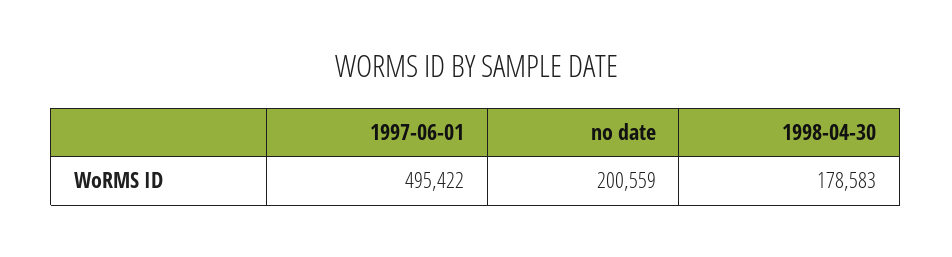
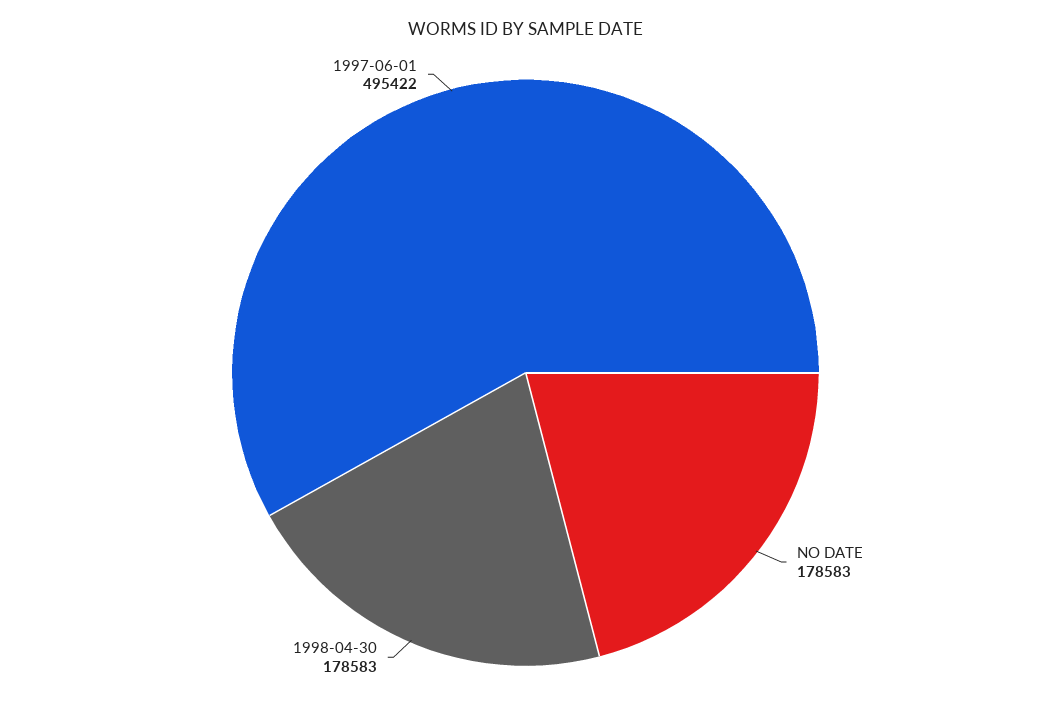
  {
    "1997-06-01": 495422,
-   "no date": 200559,
+   "no date": 178583,
    "1998-04-30": 178583
  }

